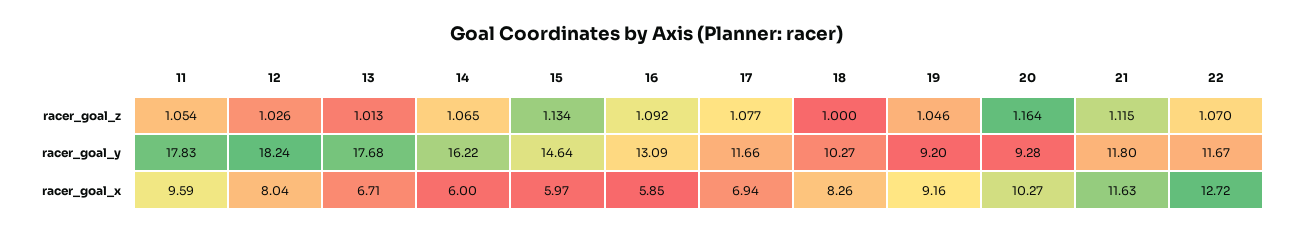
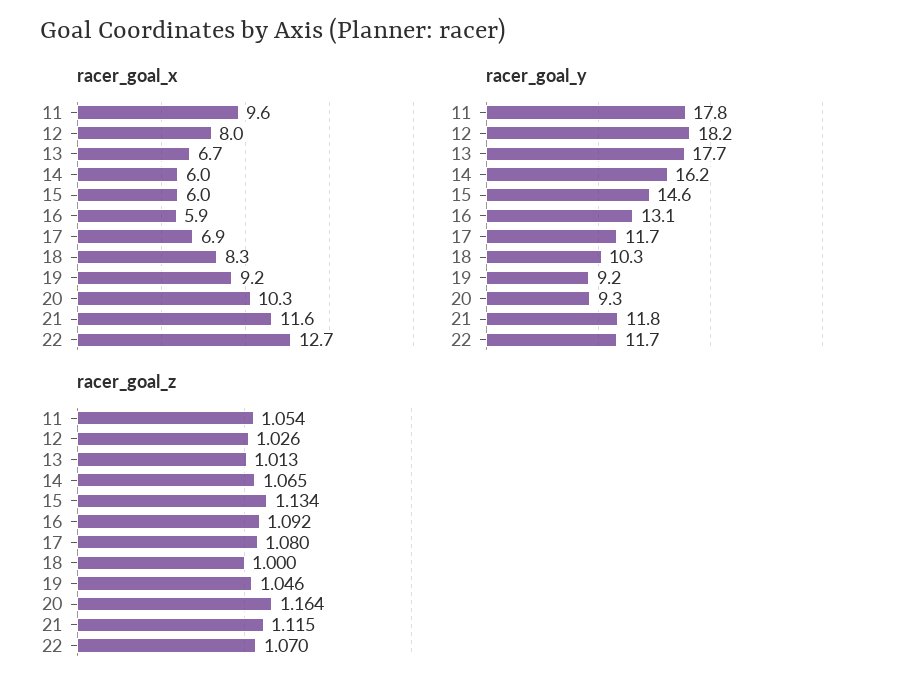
  {
    "racer_goal_z": {
      "11": 1.054,
      "12": 1.026,
      "13": 1.013,
      "14": 1.065,
      "15": 1.134,
      "16": 1.092,
-     "17": 1.077,
+     "17": 1.08,
      "18": 1,
      "19": 1.046,
      "20": 1.164,
      "21": 1.115,
      "22": 1.07
    },
    "racer_goal_y": {
      "11": 17.83,
      "12": 18.24,
      "13": 17.68,
      "14": 16.22,
      "15": 14.64,
      "16": 13.09,
      "17": 11.66,
      "18": 10.27,
      "19": 9.2,
      "20": 9.28,
      "21": 11.8,
      "22": 11.67
    },
    "racer_goal_x": {
      "11": 9.59,
      "12": 8.04,
      "13": 6.71,
      "14": 6,
      "15": 5.97,
      "16": 5.85,
      "17": 6.94,
      "18": 8.26,
      "19": 9.16,
      "20": 10.27,
      "21": 11.63,
      "22": 12.72
    }
  }

